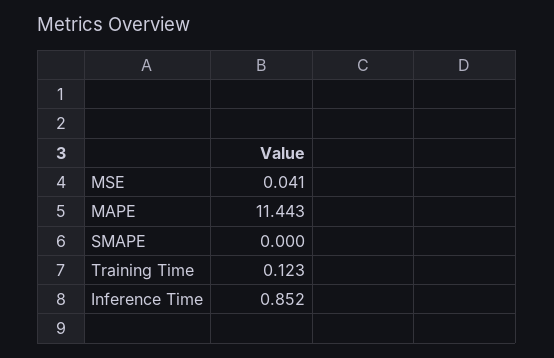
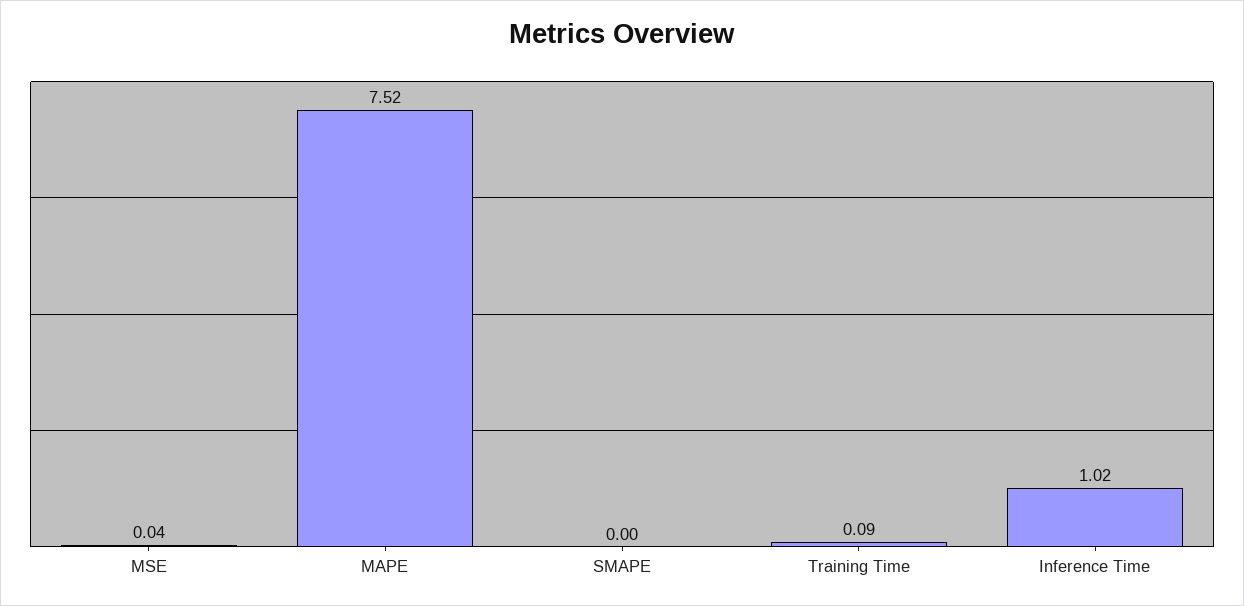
  {
    "MSE": 0.041,
-   "MAPE": 11.443,
+   "MAPE": 7.52,
    "SMAPE": 0,
-   "Training Time": 0.123,
+   "Training Time": 0.09,
-   "Inference Time": 0.852
+   "Inference Time": 1.02
  }

